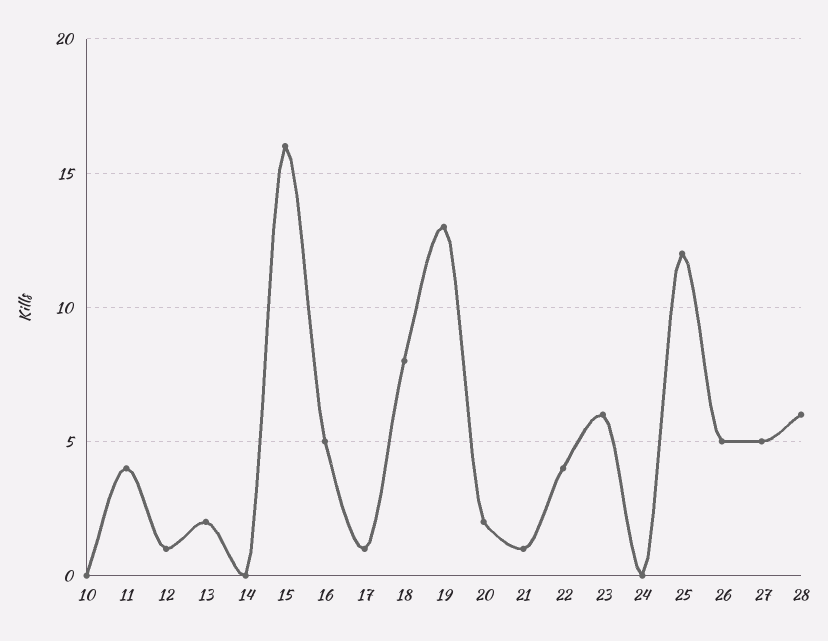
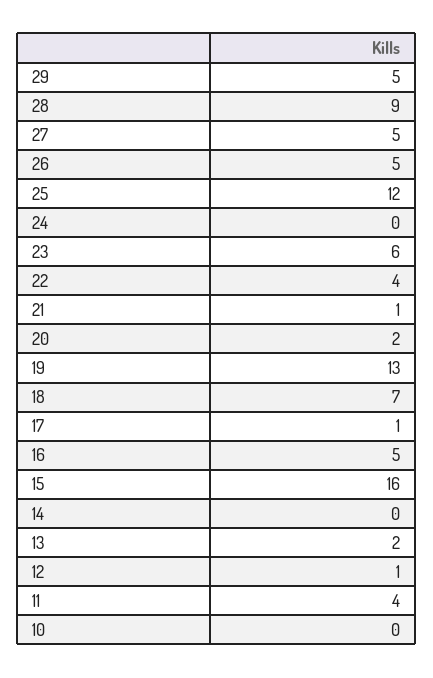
  {
    "10": 0,
    "11": 4,
    "12": 1,
    "13": 2,
    "14": 0,
    "15": 16,
    "16": 5,
    "17": 1,
-   "18": 8,
+   "18": 7,
    "19": 13,
    "20": 2,
    "21": 1,
    "22": 4,
    "23": 6,
    "24": 0,
    "25": 12,
    "26": 5,
    "27": 5,
-   "28": 6
+   "28": 9,
+   "29": 5
  }

